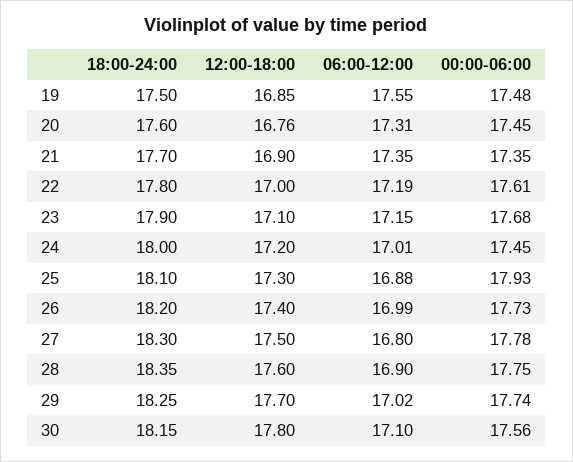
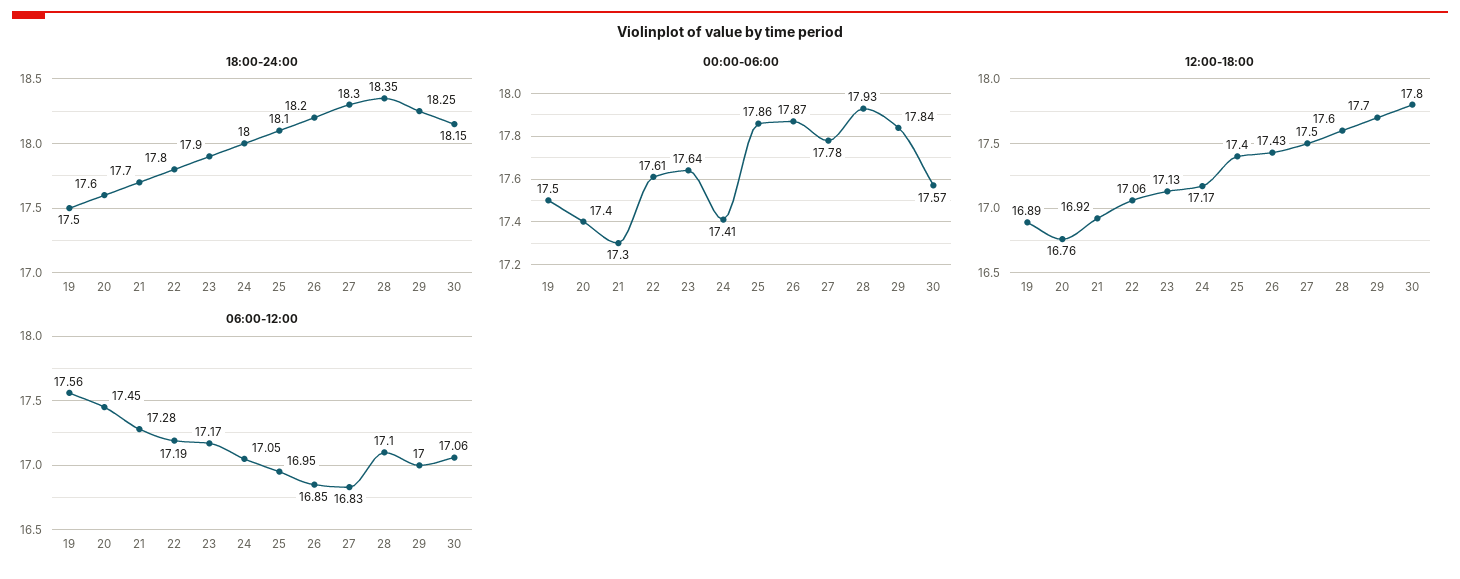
  {
    "18:00-24:00": {
      "19": 17.5,
      "20": 17.6,
      "21": 17.7,
      "22": 17.8,
      "23": 17.9,
      "24": 18,
      "25": 18.1,
      "26": 18.2,
      "27": 18.3,
      "28": 18.35,
      "29": 18.25,
      "30": 18.15
    },
    "12:00-18:00": {
-     "19": 16.85,
+     "19": 16.89,
      "20": 16.76,
-     "21": 16.9,
+     "21": 16.92,
-     "22": 17,
+     "22": 17.06,
-     "23": 17.1,
+     "23": 17.13,
-     "24": 17.2,
+     "24": 17.17,
-     "25": 17.3,
+     "25": 17.4,
-     "26": 17.4,
+     "26": 17.43,
      "27": 17.5,
      "28": 17.6,
      "29": 17.7,
      "30": 17.8
    },
    "06:00-12:00": {
-     "19": 17.55,
+     "19": 17.56,
-     "20": 17.31,
+     "20": 17.45,
-     "21": 17.35,
+     "21": 17.28,
      "22": 17.19,
-     "23": 17.15,
+     "23": 17.17,
-     "24": 17.01,
+     "24": 17.05,
-     "25": 16.88,
+     "25": 16.95,
-     "26": 16.99,
+     "26": 16.85,
-     "27": 16.8,
+     "27": 16.83,
-     "28": 16.9,
+     "28": 17.1,
-     "29": 17.02,
+     "29": 17,
-     "30": 17.1
+     "30": 17.06
    },
    "00:00-06:00": {
-     "19": 17.48,
+     "19": 17.5,
-     "20": 17.45,
+     "20": 17.4,
-     "21": 17.35,
+     "21": 17.3,
      "22": 17.61,
-     "23": 17.68,
+     "23": 17.64,
-     "24": 17.45,
+     "24": 17.41,
-     "25": 17.93,
+     "25": 17.86,
-     "26": 17.73,
+     "26": 17.87,
      "27": 17.78,
-     "28": 17.75,
+     "28": 17.93,
-     "29": 17.74,
+     "29": 17.84,
-     "30": 17.56
+     "30": 17.57
    }
  }

